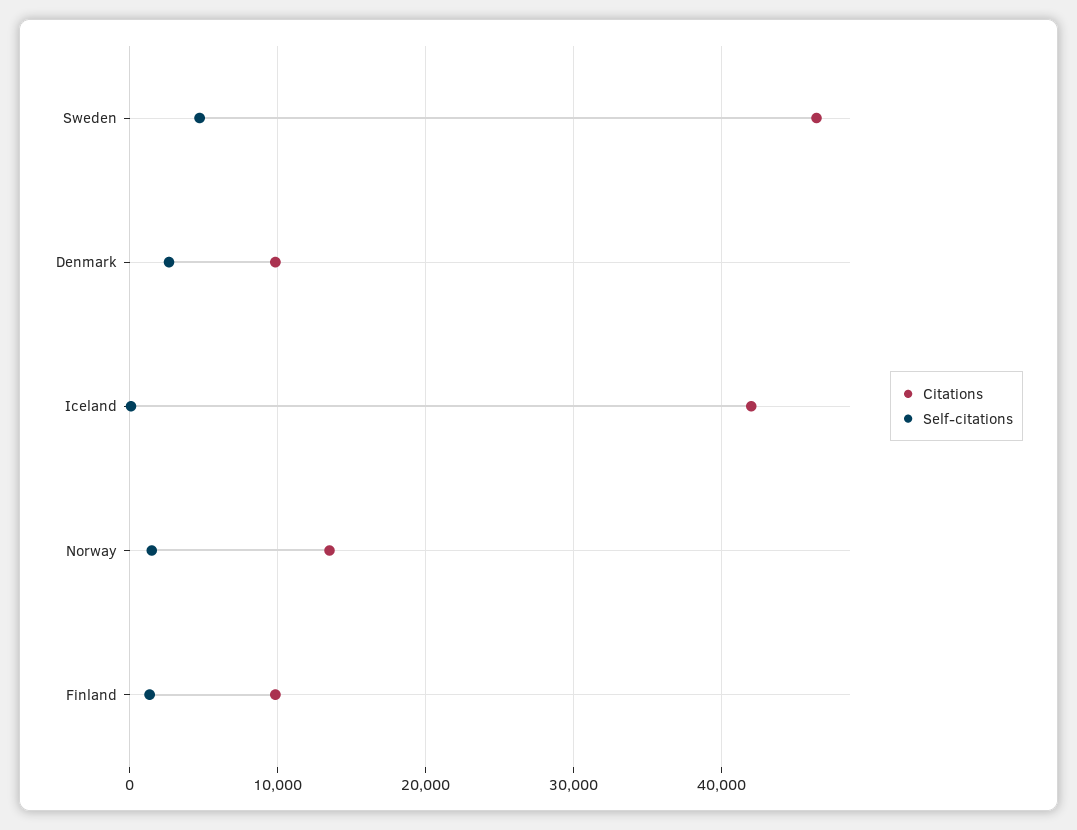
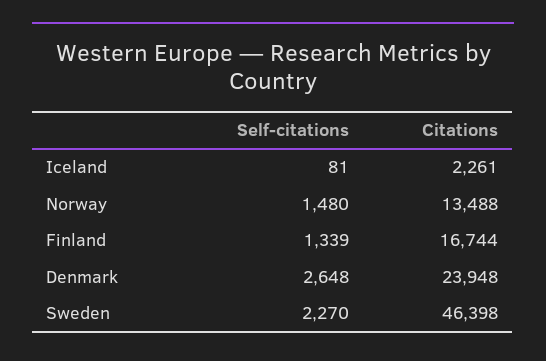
  {
    "Citations": {
      "Sweden": 46398,
-     "Denmark": 10000,
+     "Denmark": 23948,
-     "Iceland": 42000,
+     "Iceland": 2261,
      "Norway": 13488,
-     "Finland": 10000
+     "Finland": 16744
    },
    "Self-citations": {
-     "Sweden": 5000,
+     "Sweden": 2270,
      "Denmark": 2648,
      "Iceland": 81,
      "Norway": 1480,
      "Finland": 1339
    }
  }

